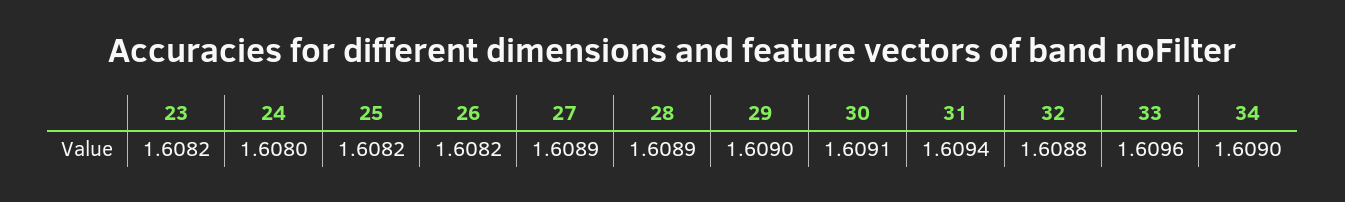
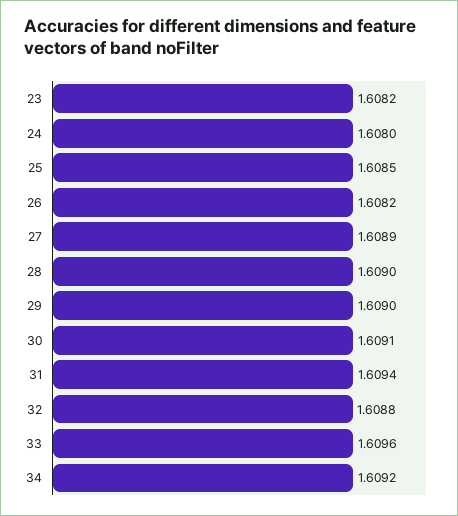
  {
    "23": 1.6082,
    "24": 1.608,
-   "25": 1.6082,
+   "25": 1.6085,
    "26": 1.6082,
    "27": 1.6089,
-   "28": 1.6089,
+   "28": 1.609,
    "29": 1.609,
    "30": 1.6091,
    "31": 1.6094,
    "32": 1.6088,
    "33": 1.6096,
-   "34": 1.609
+   "34": 1.6092
  }

